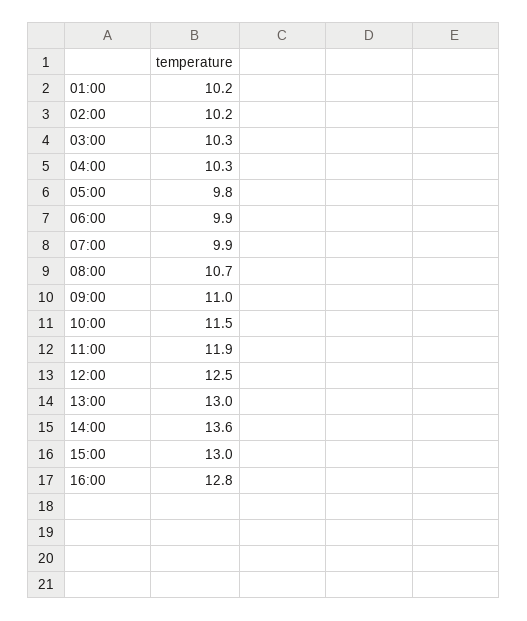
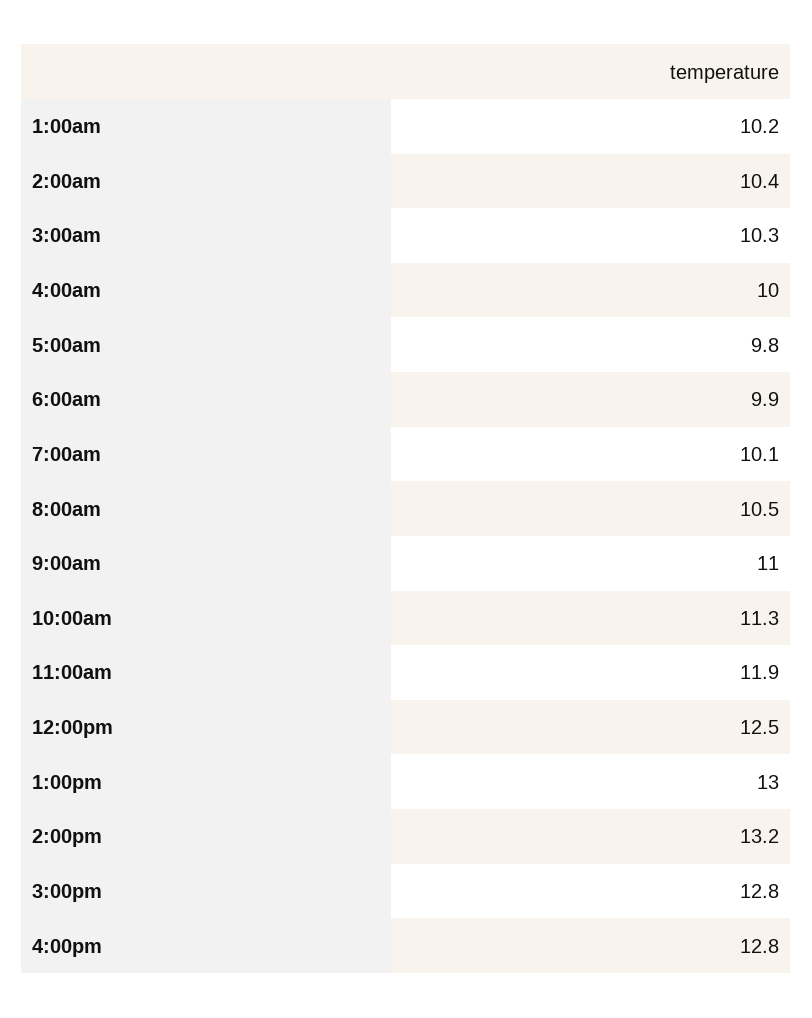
  {
    "01:00": 10.2,
-   "02:00": 10.2,
+   "02:00": 10.4,
    "03:00": 10.3,
-   "04:00": 10.3,
+   "04:00": 10,
    "05:00": 9.8,
    "06:00": 9.9,
-   "07:00": 9.9,
+   "07:00": 10.1,
-   "08:00": 10.7,
+   "08:00": 10.5,
    "09:00": 11,
-   "10:00": 11.5,
+   "10:00": 11.3,
    "11:00": 11.9,
    "12:00": 12.5,
    "13:00": 13,
-   "14:00": 13.6,
+   "14:00": 13.2,
-   "15:00": 13,
+   "15:00": 12.8,
    "16:00": 12.8
  }

